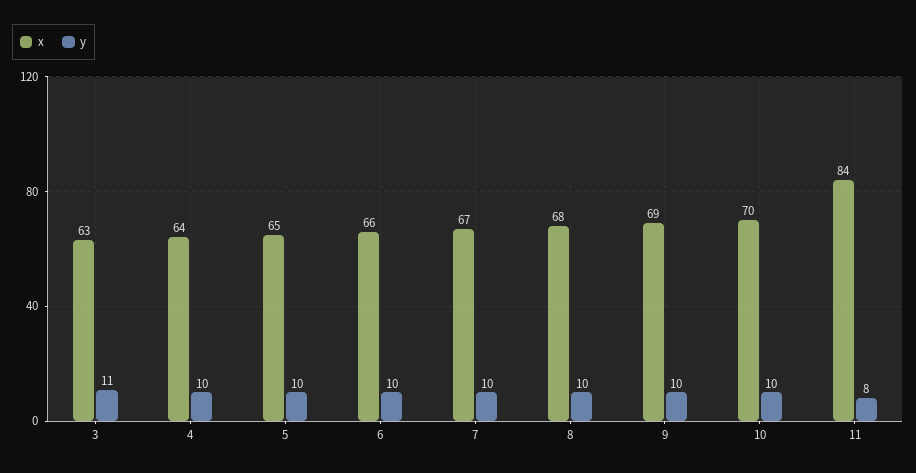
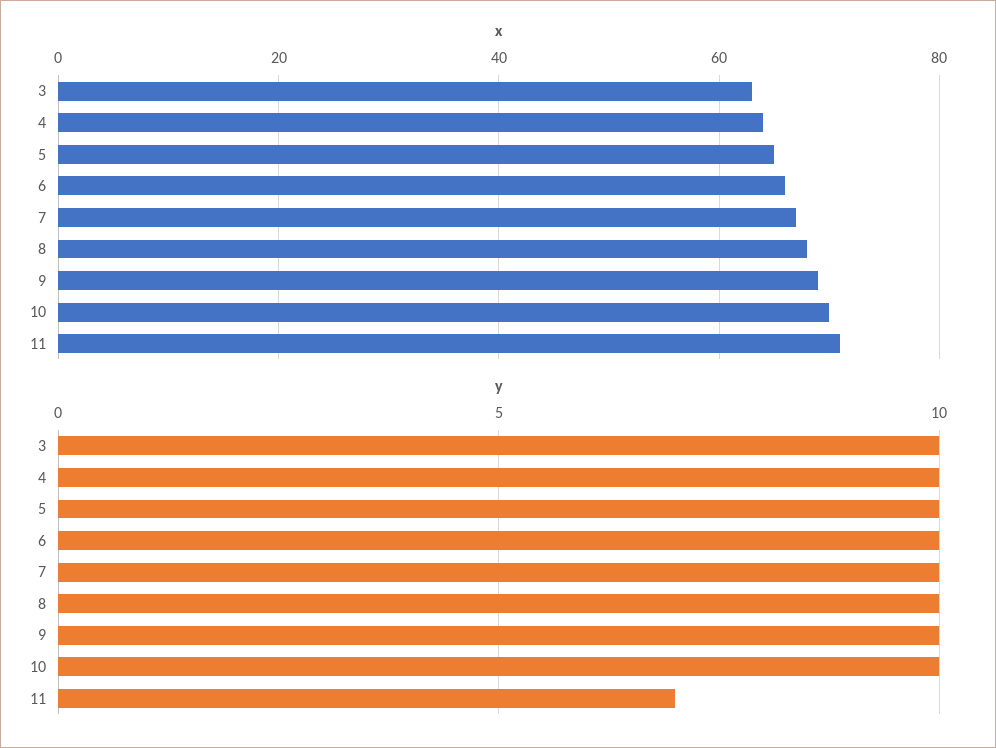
  {
    "x": {
      "3": 63,
      "4": 64,
      "5": 65,
      "6": 66,
      "7": 67,
      "8": 68,
      "9": 69,
      "10": 70,
-     "11": 84
+     "11": 70
    },
    "y": {
-     "3": 11,
+     "3": 10,
      "4": 10,
      "5": 10,
      "6": 10,
      "7": 10,
      "8": 10,
      "9": 10,
      "10": 10,
-     "11": 8
+     "11": 7
    }
  }

